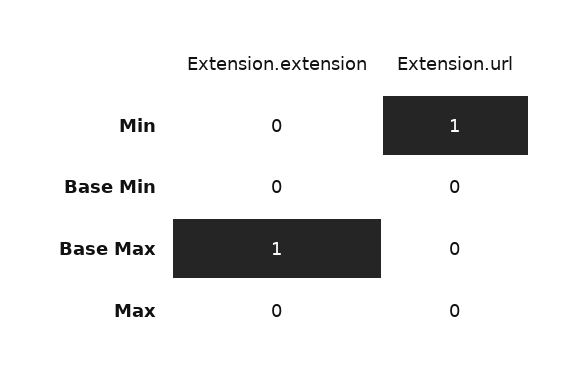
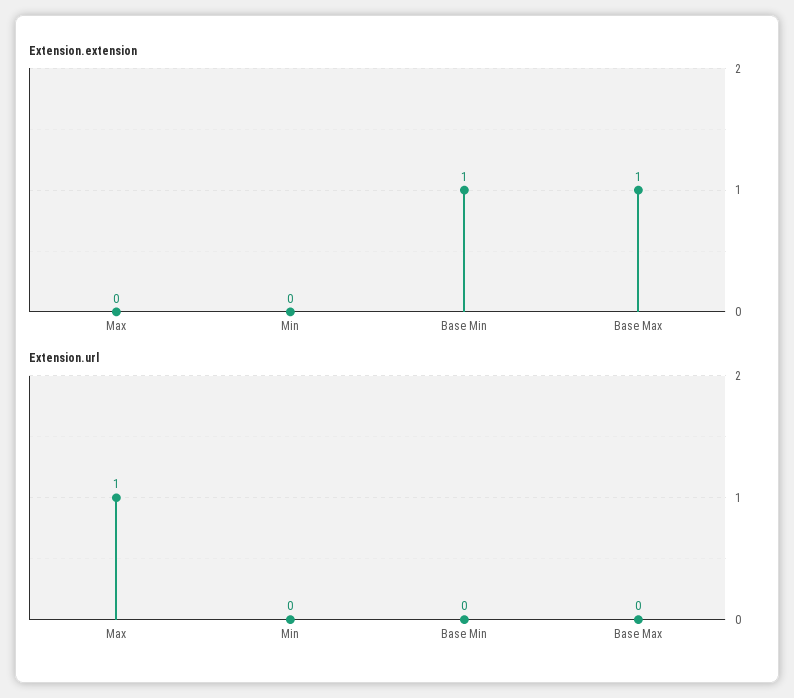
  {
    "Extension.extension": {
      "Min": 0,
-     "Base Min": 0,
+     "Base Min": 1,
      "Base Max": 1,
      "Max": 0
    },
    "Extension.url": {
-     "Min": 1,
+     "Min": 0,
      "Base Min": 0,
      "Base Max": 0,
-     "Max": 0
+     "Max": 1
    }
  }

